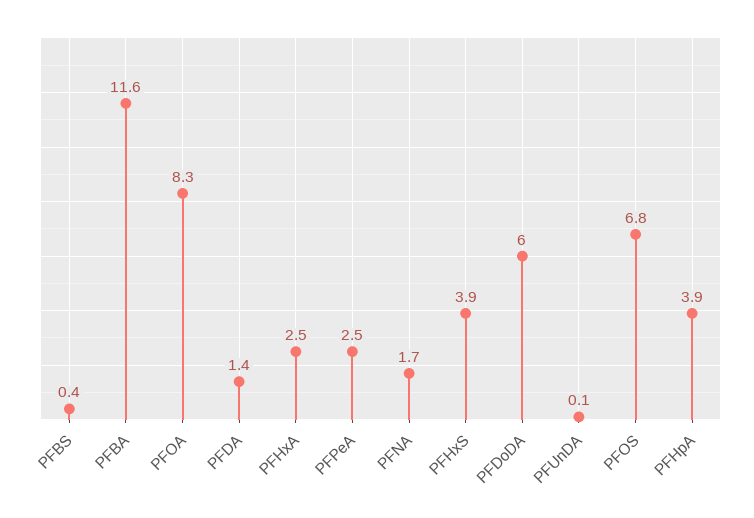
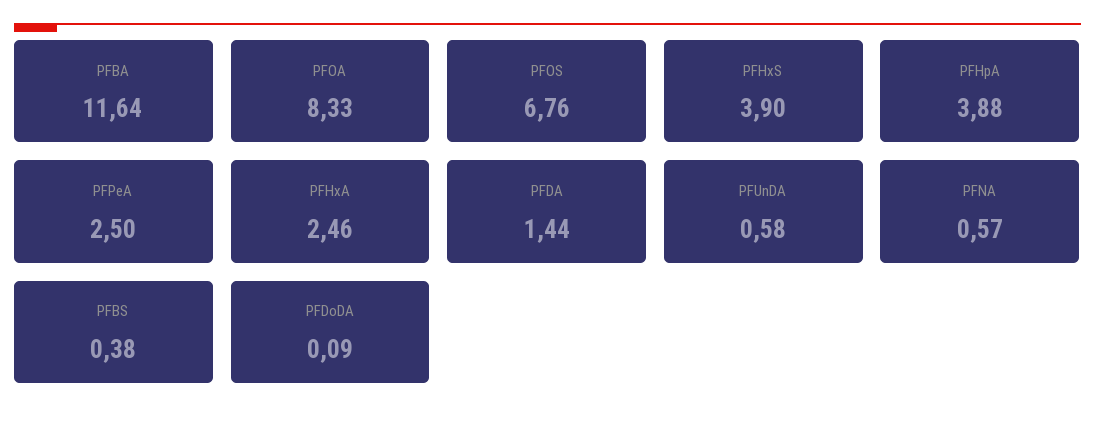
  {
    "PFBS": 0.38,
    "PFBA": 11.64,
    "PFOA": 8.33,
    "PFDA": 1.44,
    "PFHxA": 2.46,
    "PFPeA": 2.5,
-   "PFNA": 1.7,
+   "PFNA": 0.57,
    "PFHxS": 3.9,
-   "PFDoDA": 6,
+   "PFDoDA": 0.09,
-   "PFUnDA": 0.1,
+   "PFUnDA": 0.58,
    "PFOS": 6.76,
    "PFHpA": 3.88
  }

